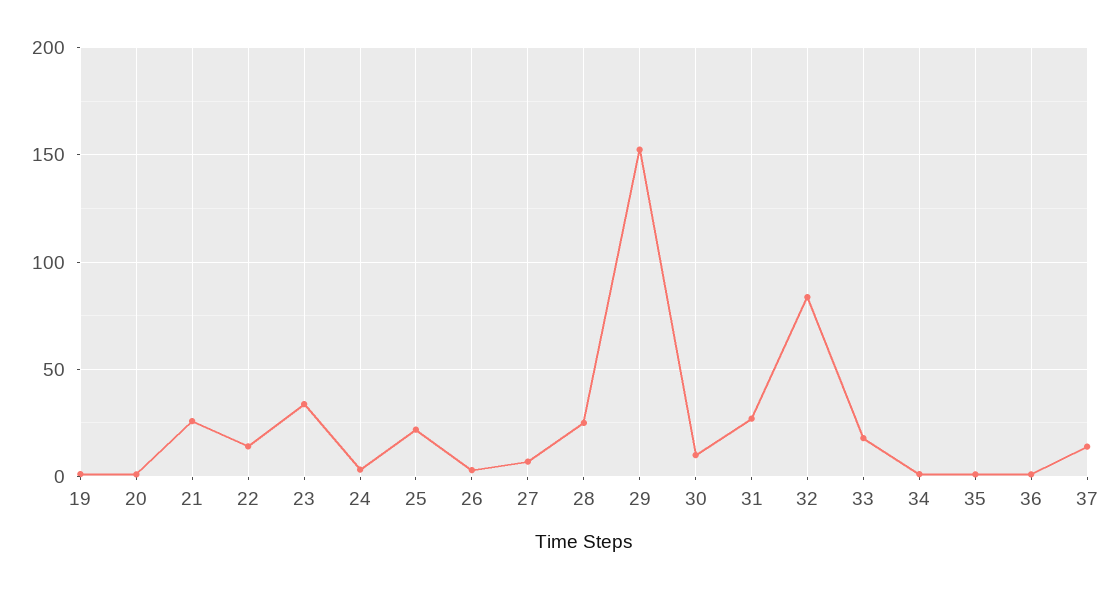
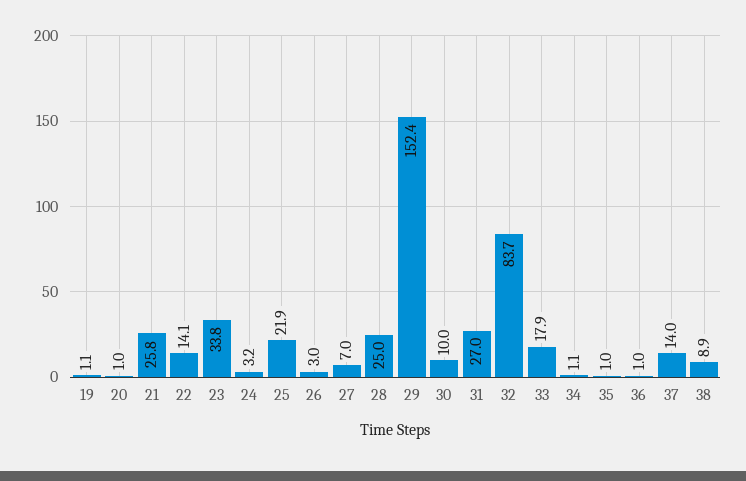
  {
    "19": 1.1,
    "20": 1,
    "21": 25.8,
    "22": 14.1,
    "23": 33.8,
    "24": 3.2,
    "25": 21.9,
    "26": 3,
    "27": 7,
    "28": 25,
    "29": 152.4,
    "30": 10,
    "31": 27,
    "32": 83.7,
    "33": 17.9,
    "34": 1.1,
    "35": 1,
    "36": 1,
-   "37": 14
+   "37": 14,
+   "38": 8.9
  }

